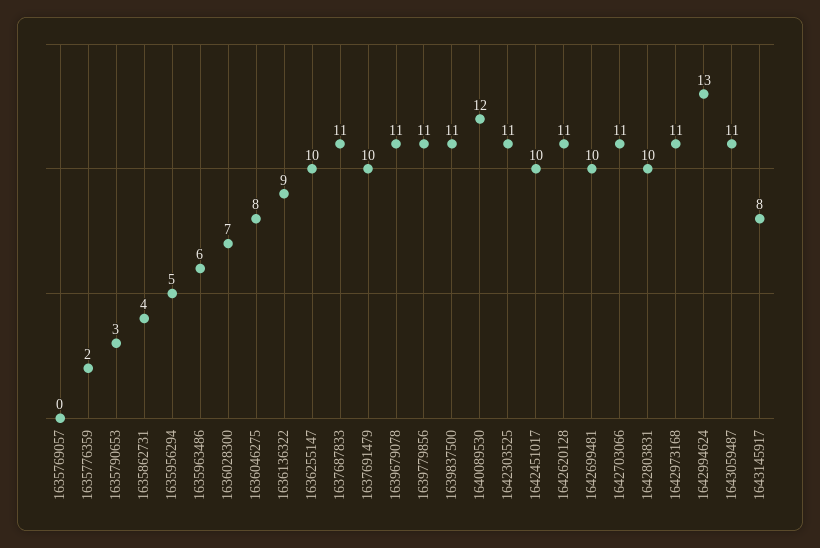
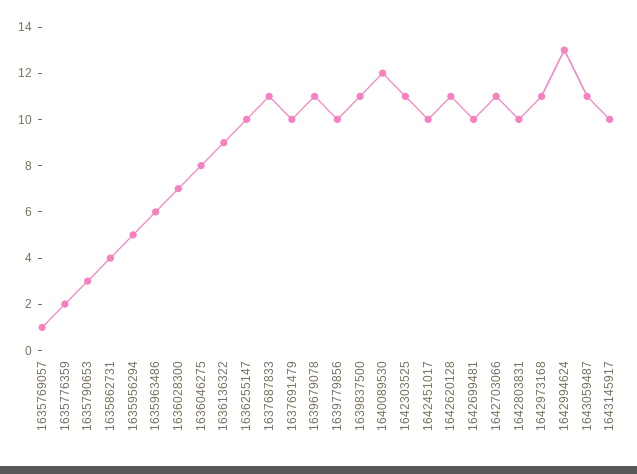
  {
-   "1635769057": 0,
+   "1635769057": 1,
    "1635776359": 2,
    "1635790653": 3,
    "1635862731": 4,
    "1635956294": 5,
    "1635963486": 6,
    "1636028300": 7,
    "1636046275": 8,
    "1636136322": 9,
    "1636255147": 10,
    "1637687833": 11,
    "1637691479": 10,
    "1639679078": 11,
-   "1639779856": 11,
+   "1639779856": 10,
    "1639837500": 11,
    "1640089530": 12,
    "1642303525": 11,
    "1642451017": 10,
    "1642620128": 11,
    "1642699481": 10,
    "1642703066": 11,
    "1642803831": 10,
    "1642973168": 11,
    "1642994624": 13,
    "1643059487": 11,
-   "1643145917": 8
+   "1643145917": 10
  }

